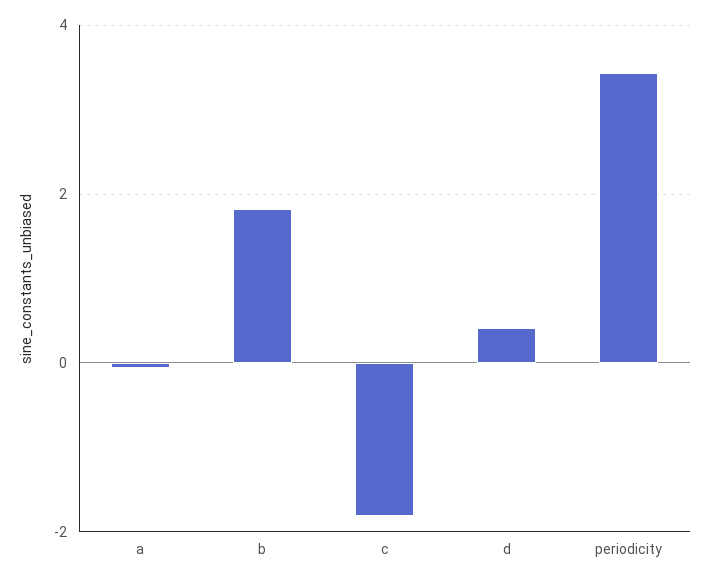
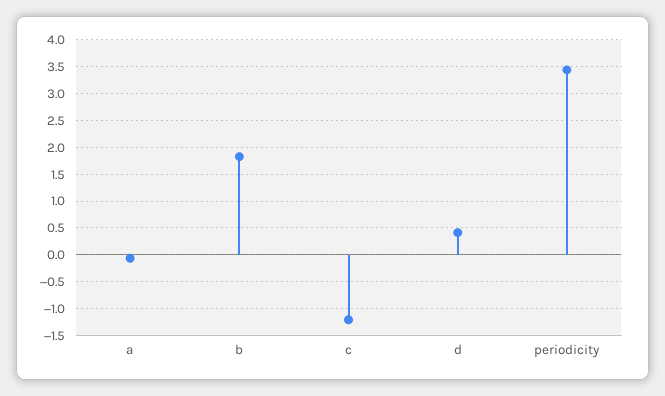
  {
    "a": 0,
    "b": 1.8,
-   "c": -1.8,
+   "c": -1.25,
    "d": 0.4,
    "periodicity": 3.4
  }

